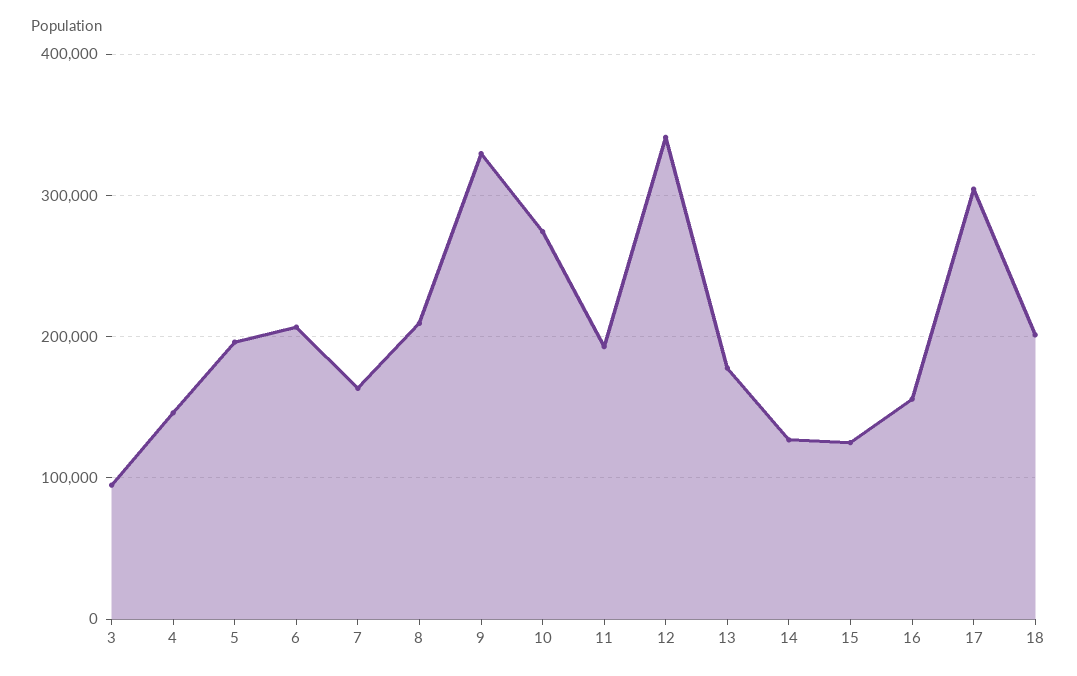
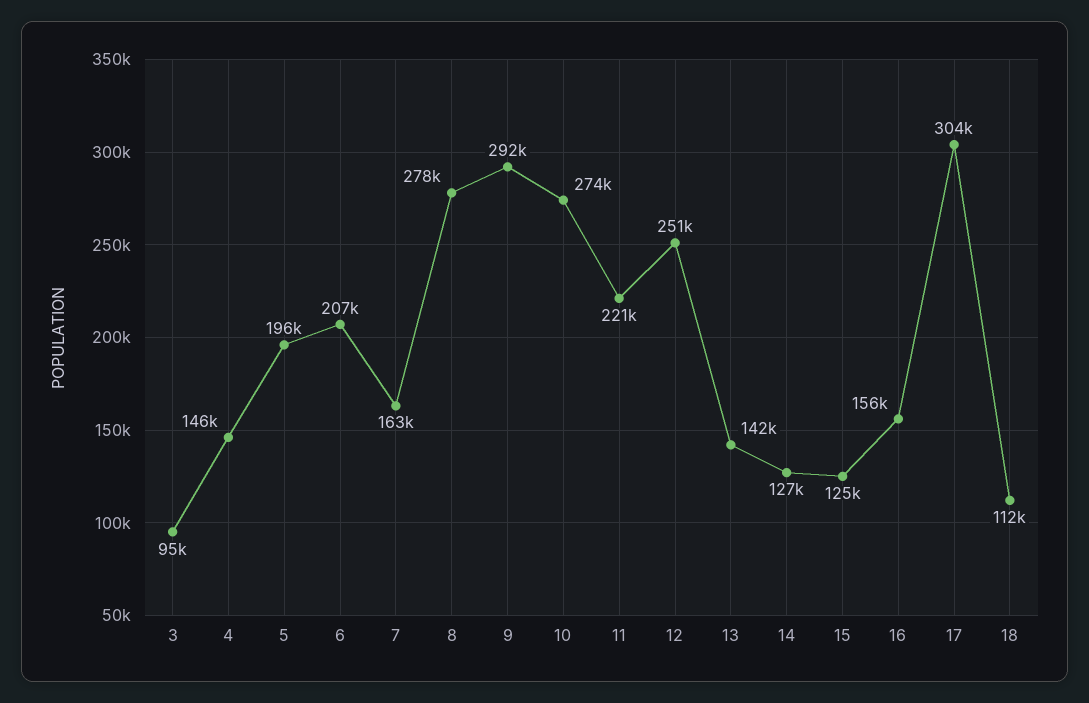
  {
    "3": 95000,
    "4": 146000,
    "5": 196000,
    "6": 207000,
    "7": 163000,
-   "8": 210000,
+   "8": 278000,
-   "9": 330000,
+   "9": 292000,
    "10": 274000,
-   "11": 190000,
+   "11": 221000,
-   "12": 340000,
+   "12": 251000,
-   "13": 180000,
+   "13": 142000,
    "14": 127000,
    "15": 125000,
    "16": 156000,
    "17": 304000,
-   "18": 200000
+   "18": 112000
  }

